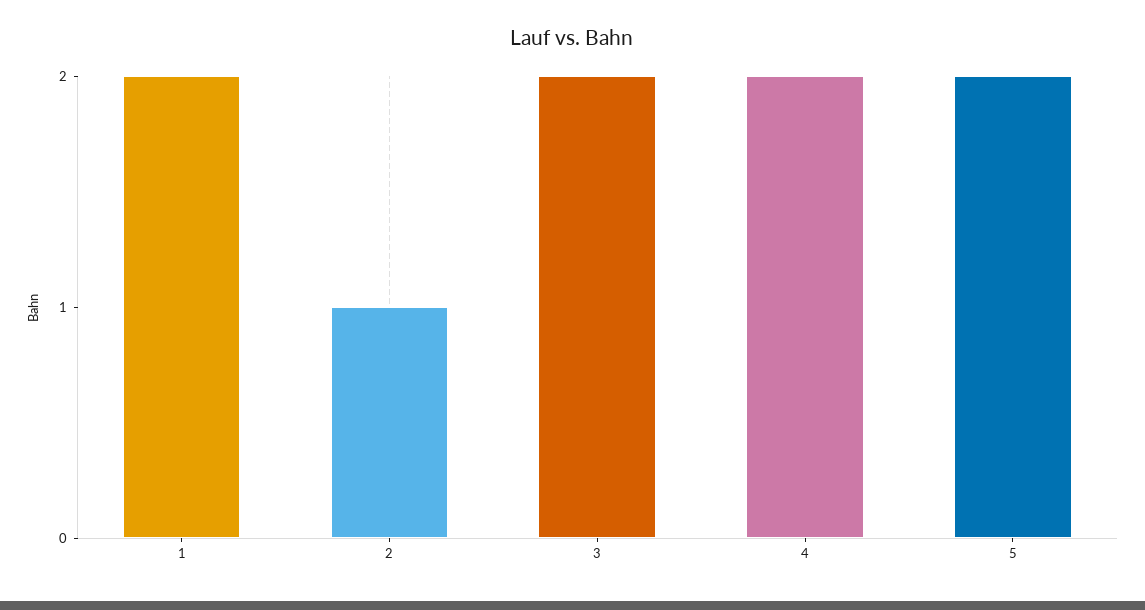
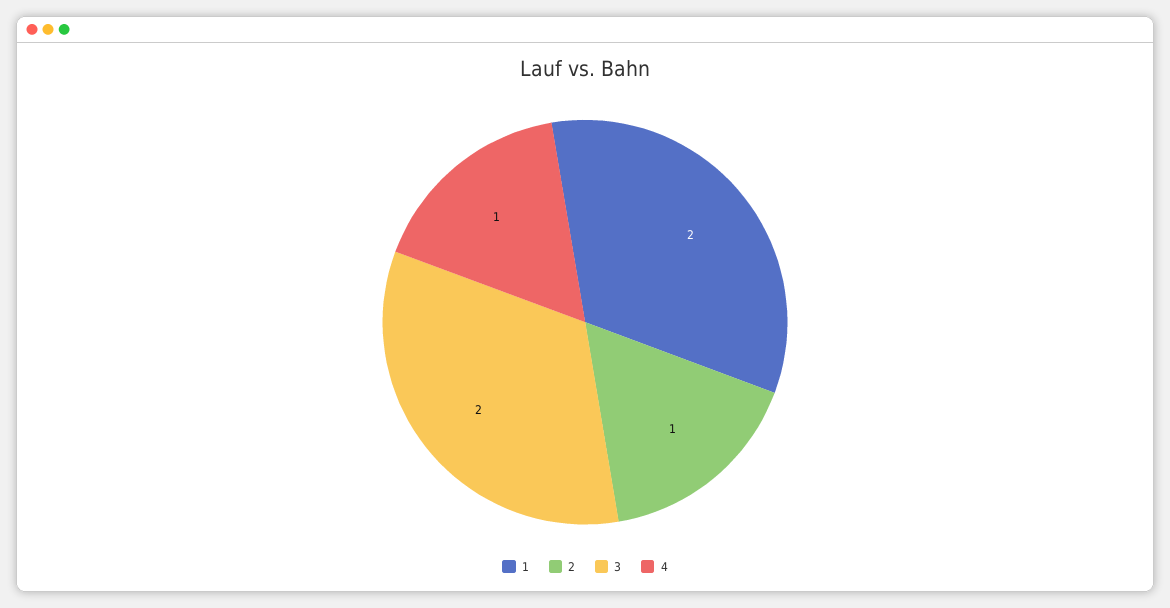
  {
    "1": 2,
    "2": 1,
    "3": 2,
-   "4": 2,
+   "4": 1
-   "5": 2
  }

